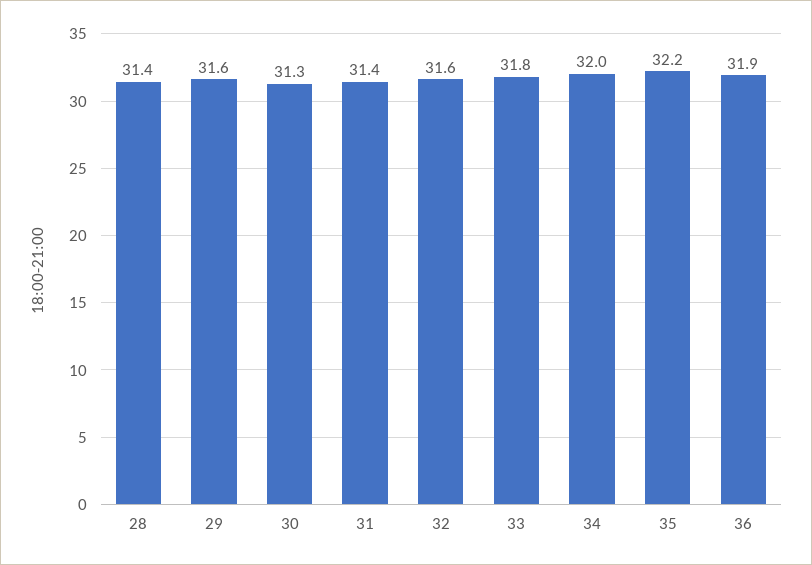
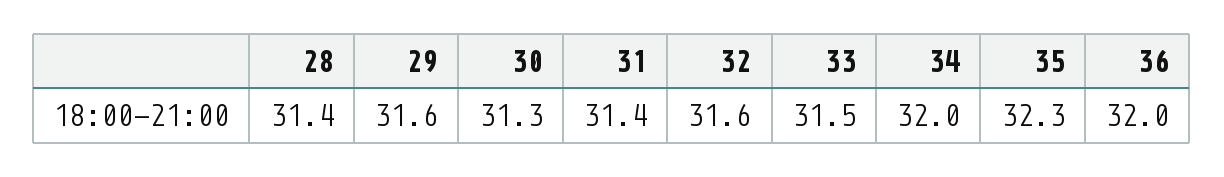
  {
    "28": 31.4,
    "29": 31.6,
    "30": 31.3,
    "31": 31.4,
    "32": 31.6,
-   "33": 31.8,
+   "33": 31.5,
    "34": 32,
-   "35": 32.2,
+   "35": 32.3,
-   "36": 31.9
+   "36": 32
  }

